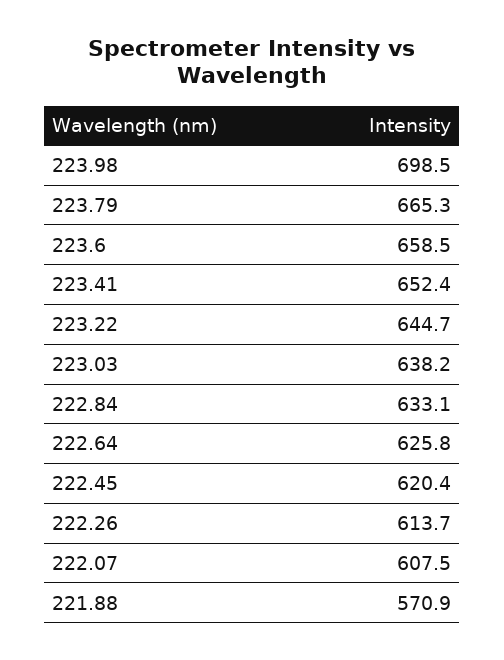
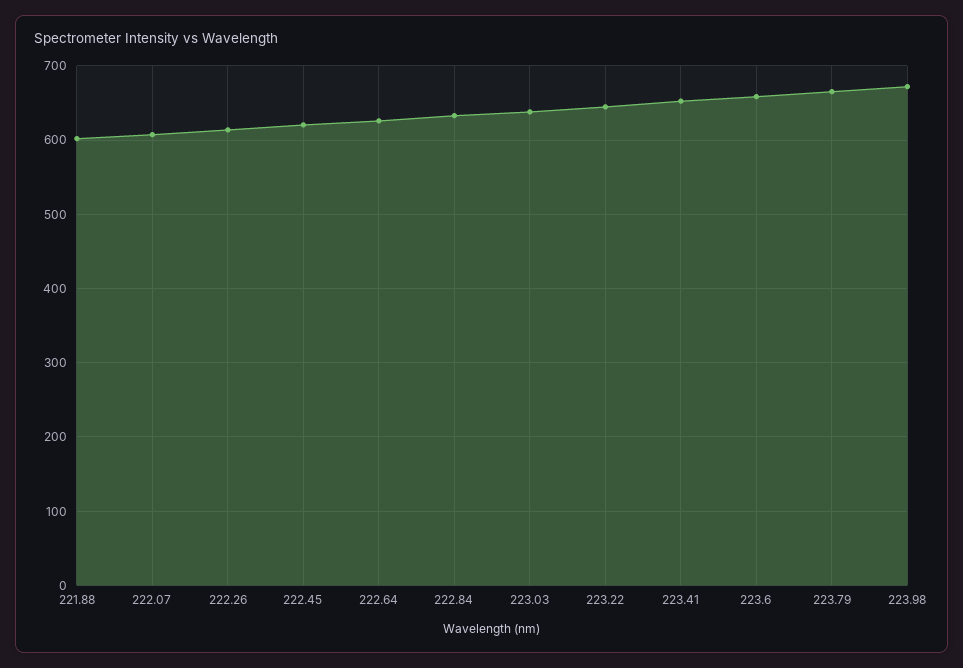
  {
-   "223.98": 698.5,
+   "223.98": 670,
    "223.79": 665.3,
    "223.6": 658.5,
    "223.41": 652.4,
    "223.22": 644.7,
    "223.03": 638.2,
    "222.84": 633.1,
    "222.64": 625.8,
    "222.45": 620.4,
    "222.26": 613.7,
    "222.07": 607.5,
-   "221.88": 570.9
+   "221.88": 600
  }

